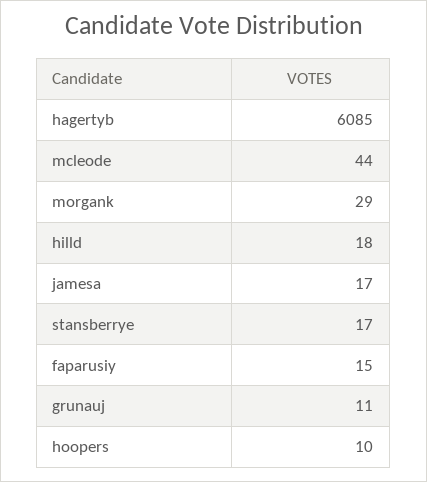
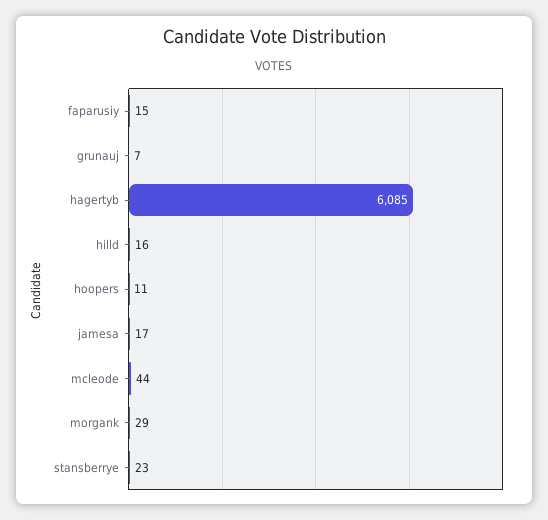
  {
    "hagertyb": 6085,
    "mcleode": 44,
    "morgank": 29,
-   "hilld": 18,
+   "hilld": 16,
    "jamesa": 17,
-   "stansberrye": 17,
+   "stansberrye": 23,
    "faparusiy": 15,
-   "grunauj": 11,
+   "grunauj": 7,
-   "hoopers": 10
+   "hoopers": 11
  }

